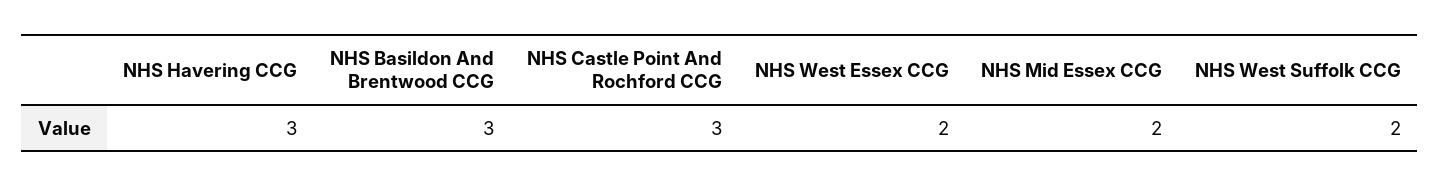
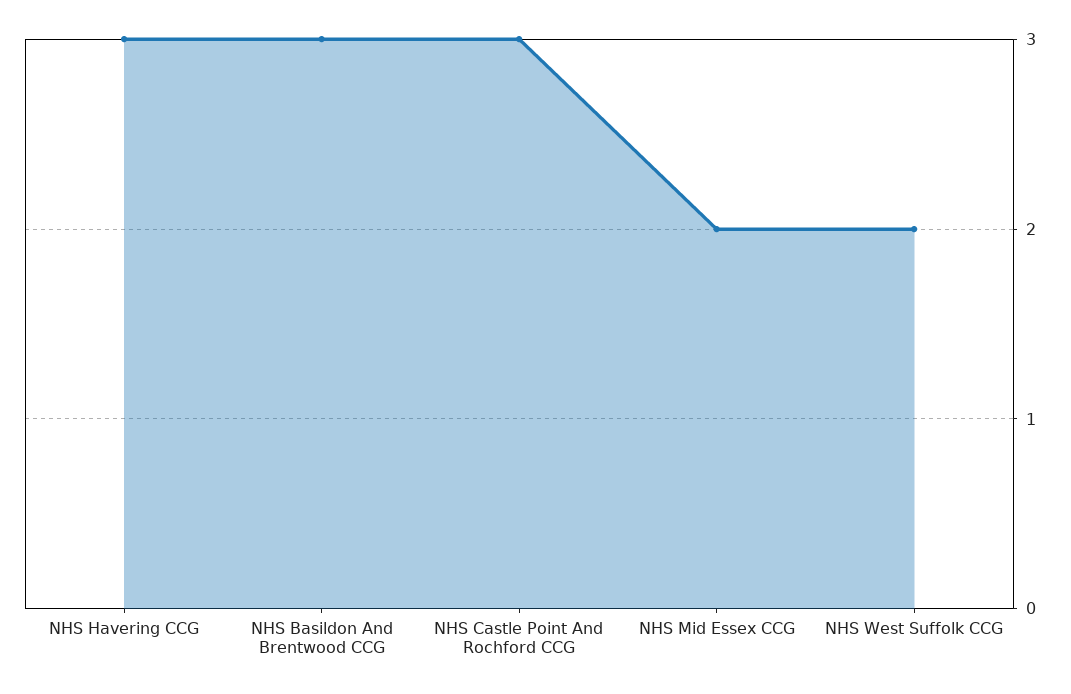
  {
    "NHS Havering CCG": 3,
    "NHS Basildon And Brentwood CCG": 3,
    "NHS Castle Point And Rochford CCG": 3,
-   "NHS West Essex CCG": 2,
    "NHS Mid Essex CCG": 2,
    "NHS West Suffolk CCG": 2
  }

